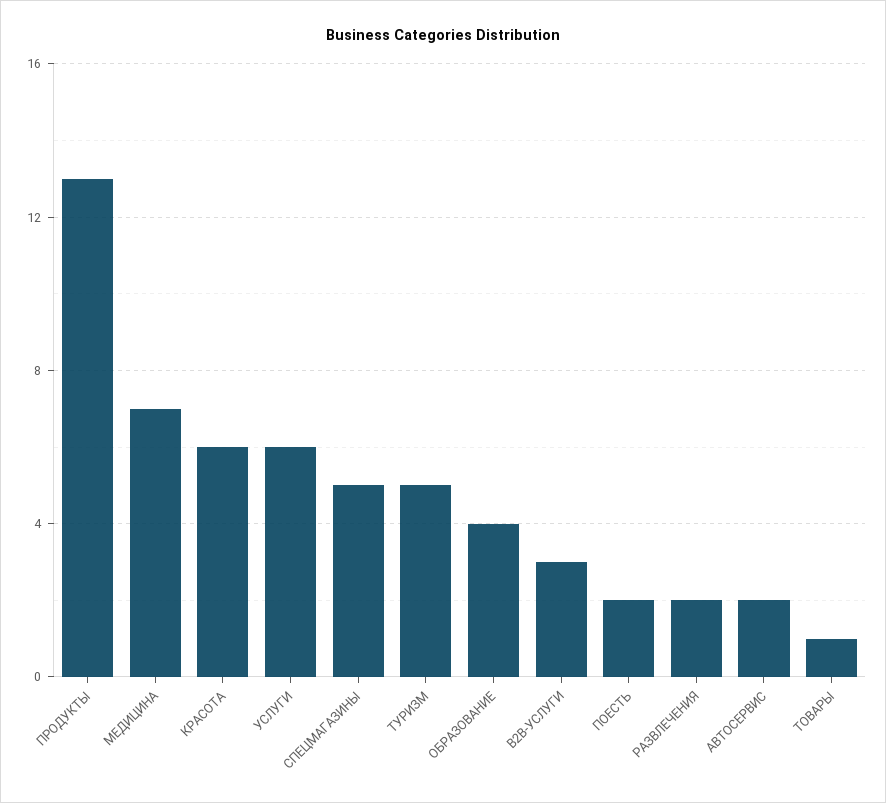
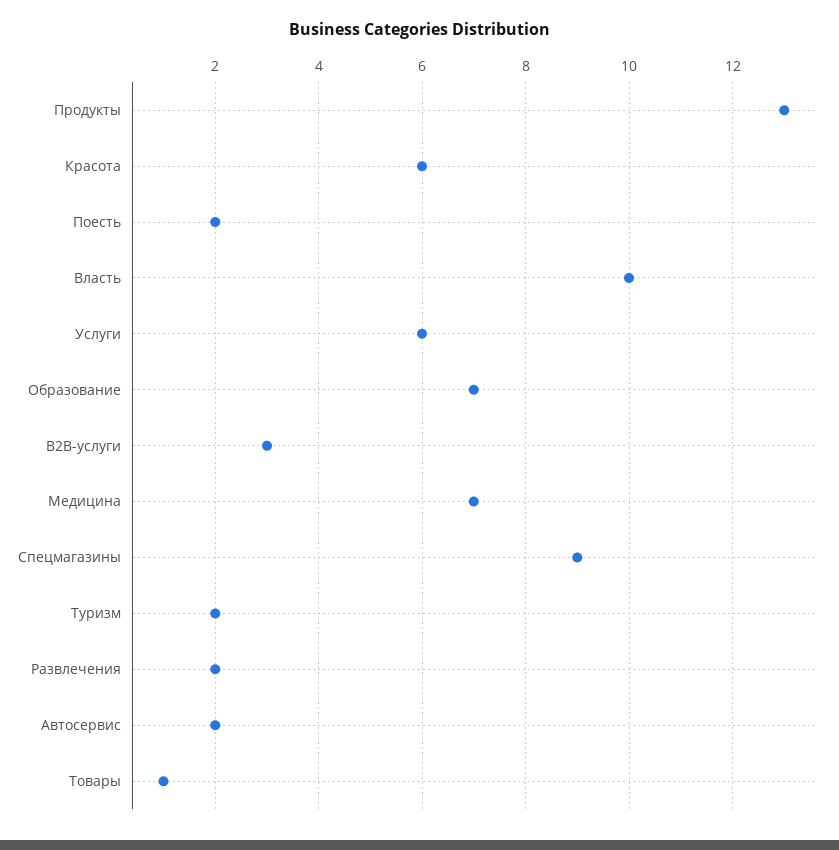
  {
    "ПРОДУКТЫ": 13,
    "МЕДИЦИНА": 7,
    "КРАСОТА": 6,
    "УСЛУГИ": 6,
-   "СПЕЦМАГАЗИНЫ": 5,
+   "СПЕЦМАГАЗИНЫ": 9,
-   "ТУРИЗМ": 5,
+   "ТУРИЗМ": 2,
-   "ОБРАЗОВАНИЕ": 4,
+   "ОБРАЗОВАНИЕ": 7,
    "B2B-УСЛУГИ": 3,
    "ПОЕСТЬ": 2,
    "РАЗВЛЕЧЕНИЯ": 2,
    "АВТОСЕРВИС": 2,
-   "ТОВАРЫ": 1
+   "ТОВАРЫ": 1,
+   "Власть": 10
  }

